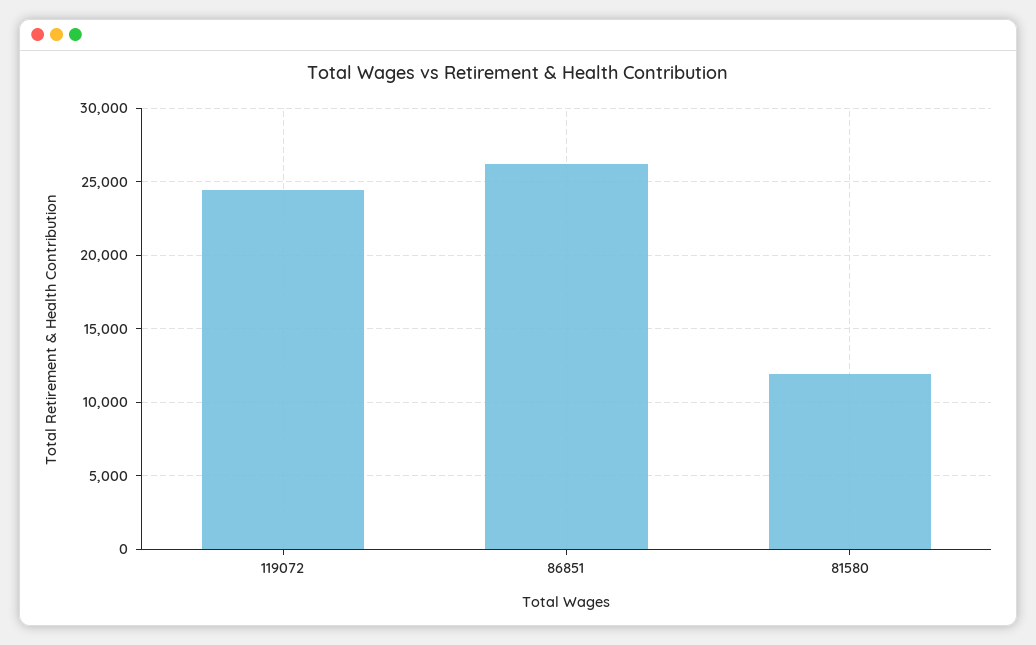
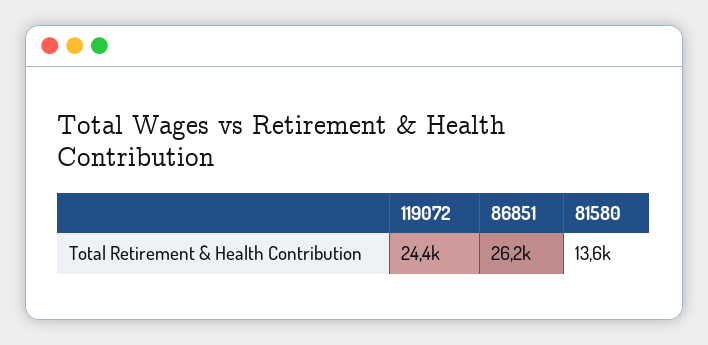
  {
    "119072": 24400,
    "86851": 26200,
-   "81580": 12000
+   "81580": 13600
  }

